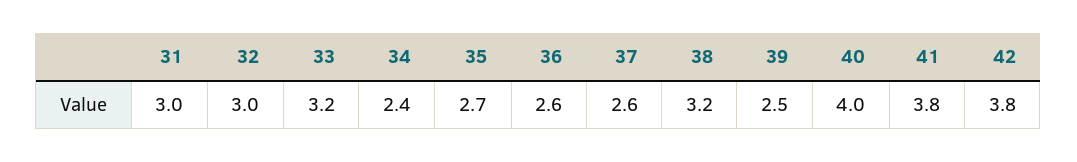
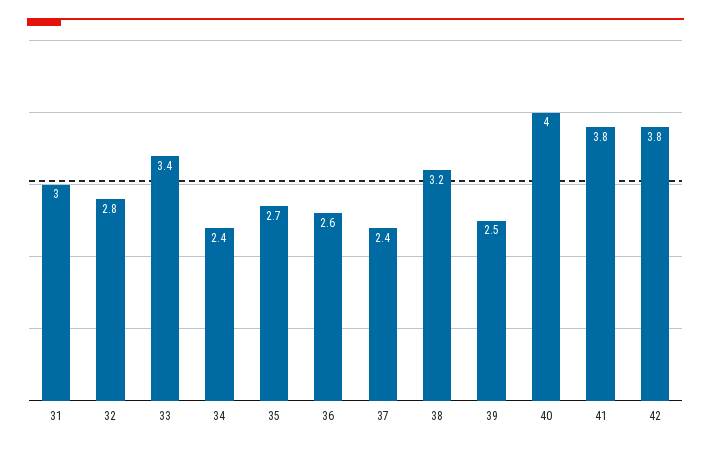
  {
    "31": 3,
-   "32": 3,
+   "32": 2.8,
-   "33": 3.2,
+   "33": 3.4,
    "34": 2.4,
    "35": 2.7,
    "36": 2.6,
-   "37": 2.6,
+   "37": 2.4,
    "38": 3.2,
    "39": 2.5,
    "40": 4,
    "41": 3.8,
    "42": 3.8
  }

